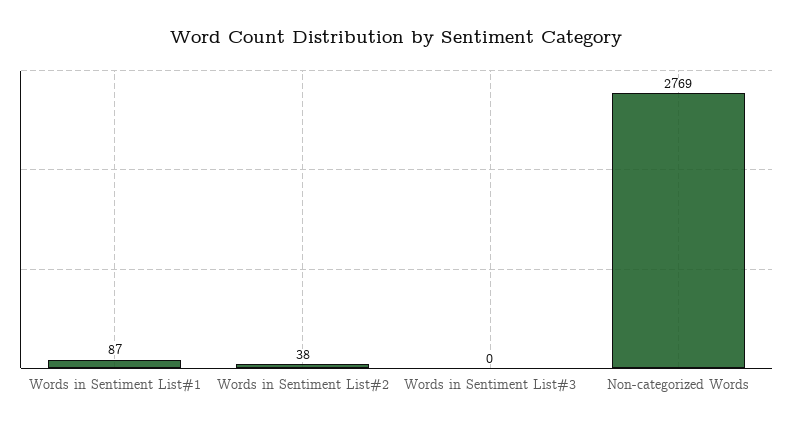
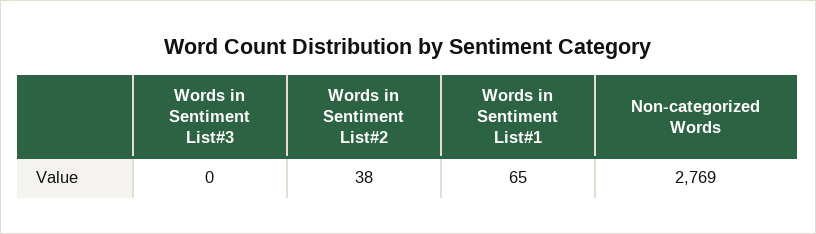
  {
-   "Words in Sentiment List#1": 87,
+   "Words in Sentiment List#1": 65,
    "Words in Sentiment List#2": 38,
    "Words in Sentiment List#3": 0,
    "Non-categorized Words": 2769
  }

